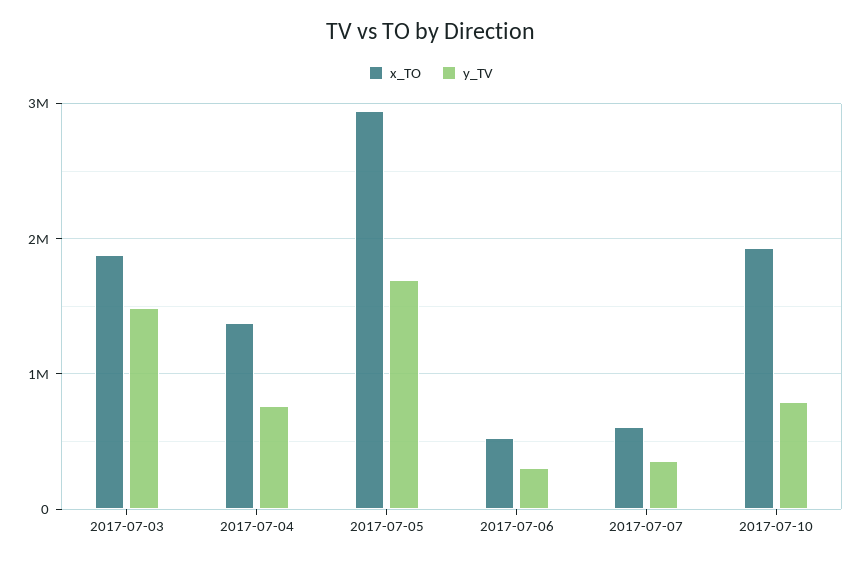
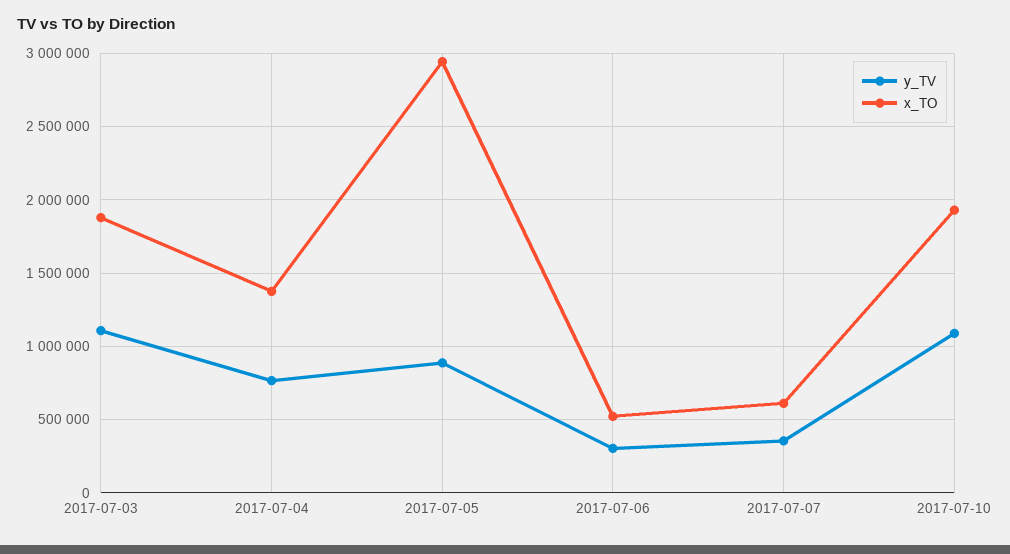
  {
    "x_TO": {
      "2017-07-03": 1900000,
      "2017-07-04": 1400000,
      "2017-07-05": 2950000,
      "2017-07-06": 500000,
      "2017-07-07": 600000,
      "2017-07-10": 1950000
    },
    "y_TV": {
-     "2017-07-03": 1500000,
+     "2017-07-03": 1100000,
      "2017-07-04": 750000,
-     "2017-07-05": 1700000,
+     "2017-07-05": 900000,
      "2017-07-06": 300000,
      "2017-07-07": 350000,
-     "2017-07-10": 800000
+     "2017-07-10": 1100000
    }
  }

